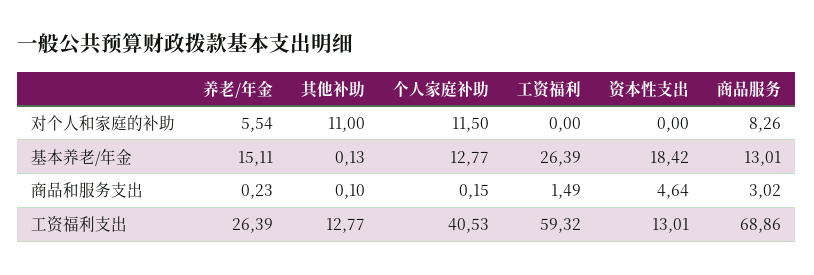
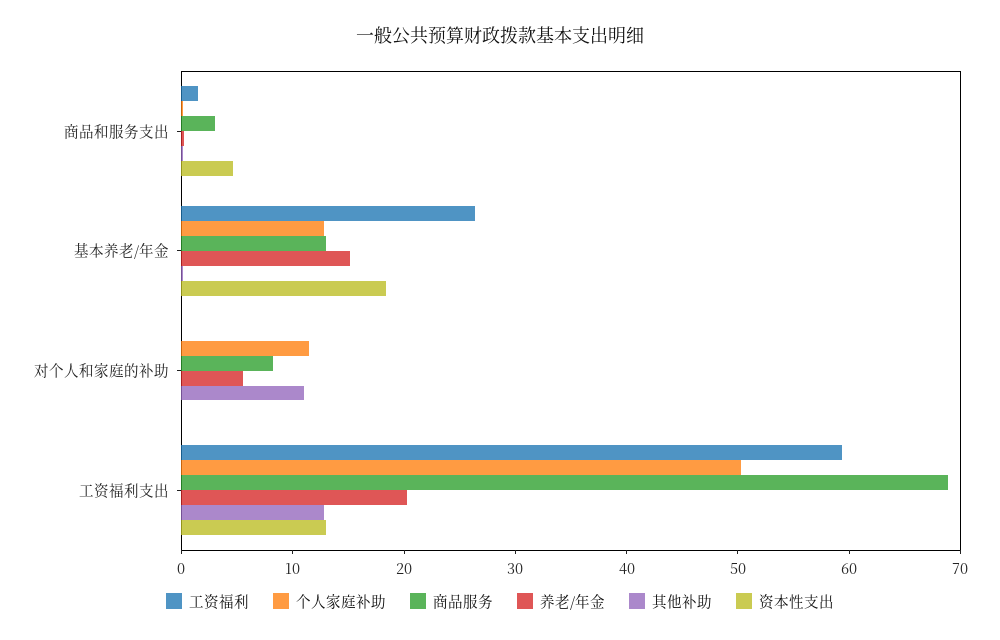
  {
    "养老/年金": {
      "对个人和家庭的补助": 5.54,
      "基本养老/年金": 15.11,
      "商品和服务支出": 0.23,
-     "工资福利支出": 26.39
+     "工资福利支出": 20
    },
    "其他补助": {
      "对个人和家庭的补助": 11,
      "基本养老/年金": 0.13,
      "商品和服务支出": 0.1,
      "工资福利支出": 12.77
    },
    "个人家庭补助": {
      "对个人和家庭的补助": 11.5,
      "基本养老/年金": 12.77,
      "商品和服务支出": 0.15,
-     "工资福利支出": 40.53
+     "工资福利支出": 50
    },
    "工资福利": {
      "对个人和家庭的补助": 0,
      "基本养老/年金": 26.39,
      "商品和服务支出": 1.49,
      "工资福利支出": 59.32
    },
    "资本性支出": {
      "对个人和家庭的补助": 0,
      "基本养老/年金": 18.42,
      "商品和服务支出": 4.64,
      "工资福利支出": 13.01
    },
    "商品服务": {
      "对个人和家庭的补助": 8.26,
      "基本养老/年金": 13.01,
      "商品和服务支出": 3.02,
      "工资福利支出": 68.86
    }
  }

